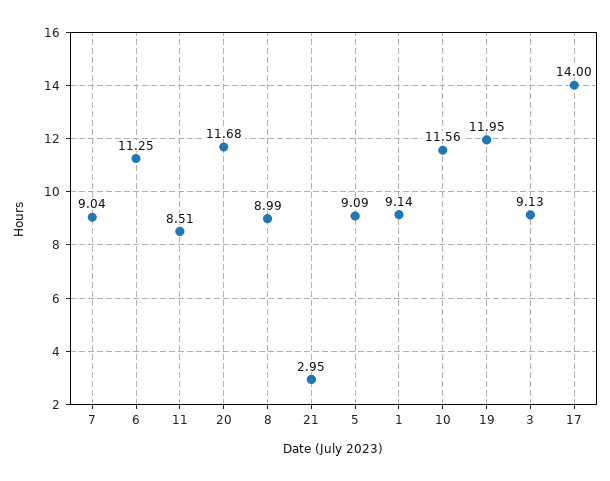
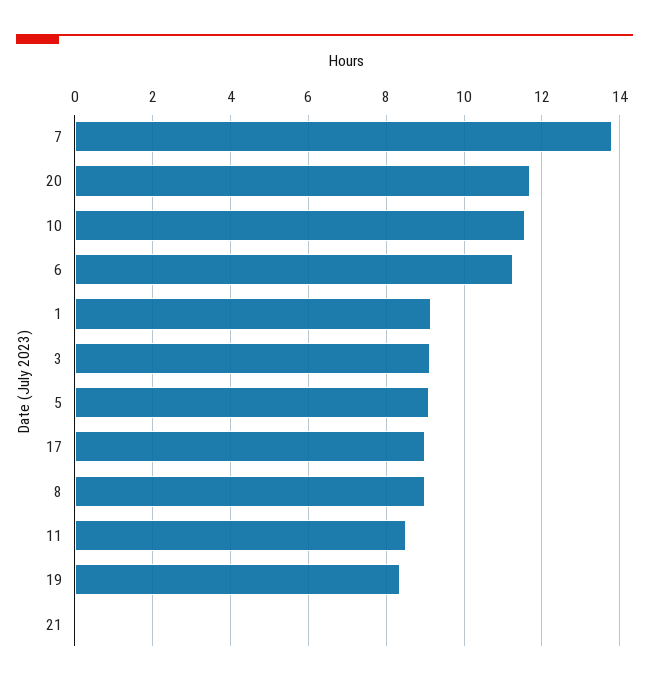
  {
-   "7": 9.04,
+   "7": 13.8,
    "6": 11.25,
    "11": 8.51,
    "20": 11.68,
    "8": 8.99,
-   "21": 2.95,
+   "21": 0,
    "5": 9.09,
    "1": 9.14,
    "10": 11.56,
-   "19": 11.95,
+   "19": 8.4,
    "3": 9.13,
-   "17": 14
+   "17": 9
  }

